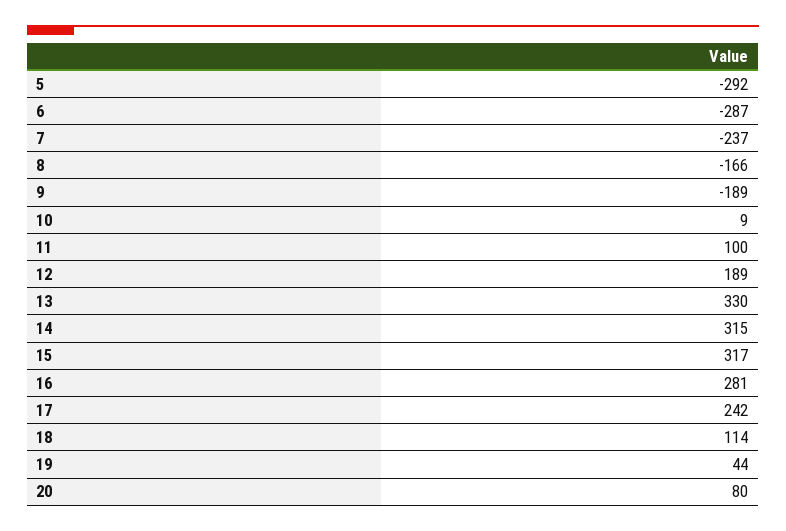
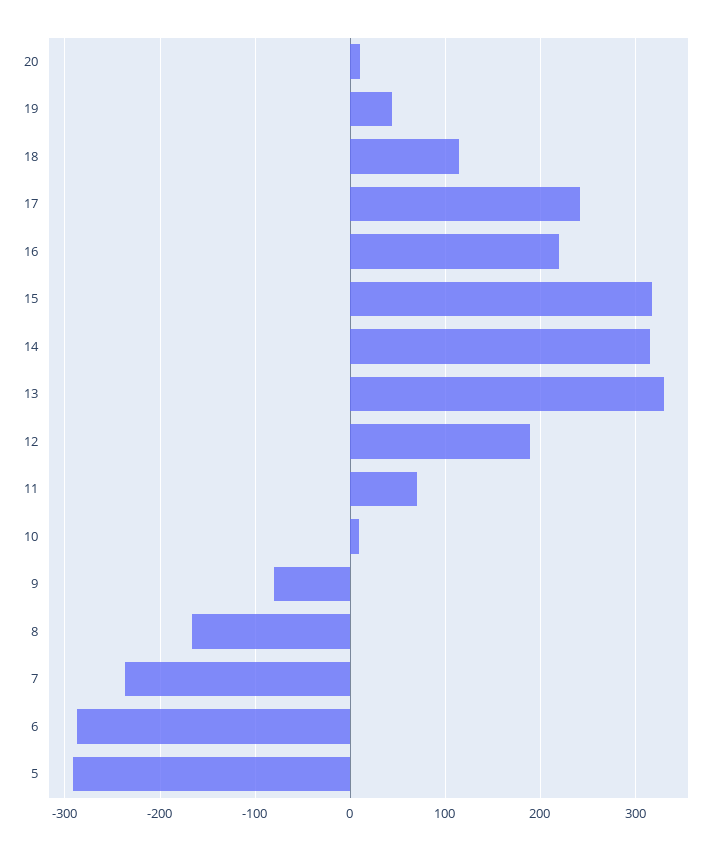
  {
    "5": -292,
    "6": -287,
    "7": -237,
    "8": -166,
-   "9": -189,
+   "9": -80,
    "10": 9,
-   "11": 100,
+   "11": 70,
    "12": 189,
    "13": 330,
    "14": 315,
    "15": 317,
-   "16": 281,
+   "16": 220,
    "17": 242,
    "18": 114,
    "19": 44,
-   "20": 80
+   "20": 10
  }

